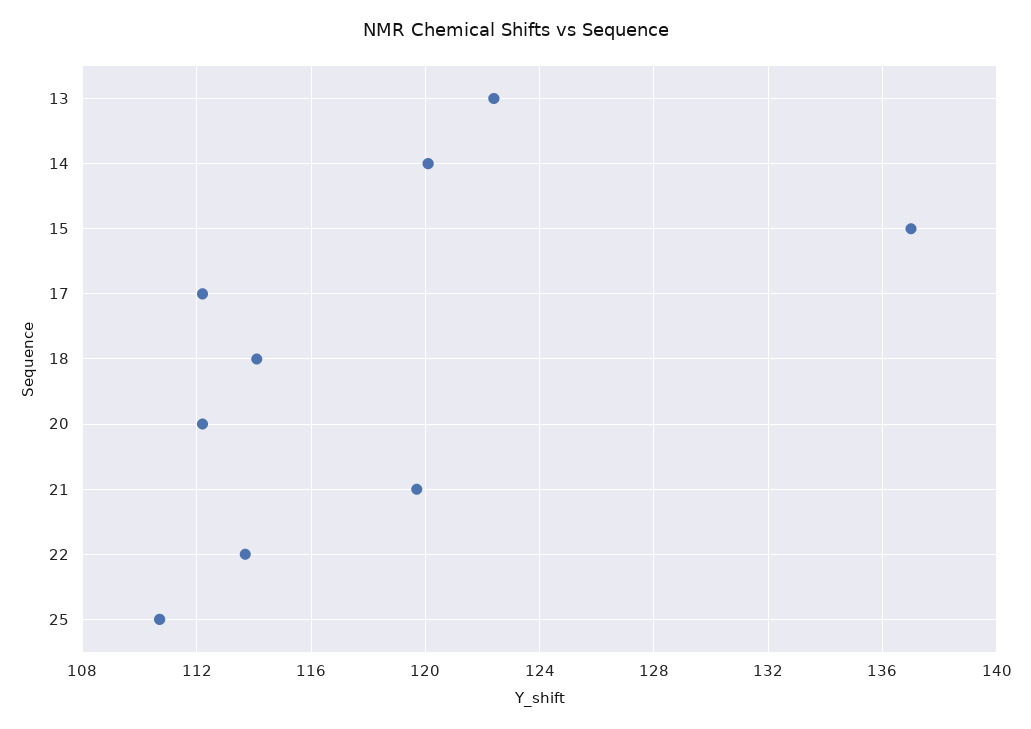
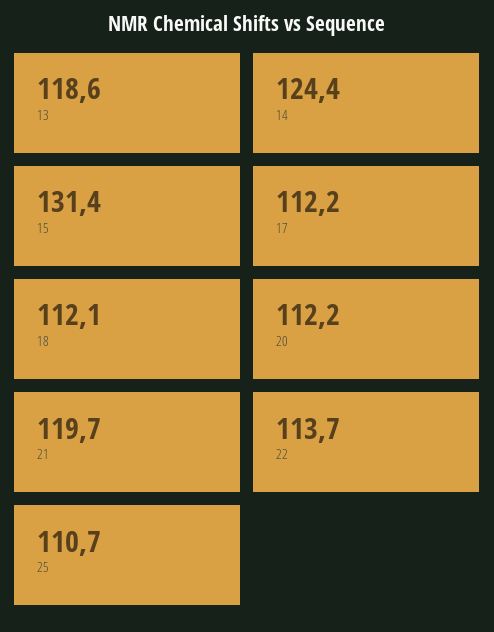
  {
-   "13": 122.5,
+   "13": 118.6,
-   "14": 120,
+   "14": 124.4,
-   "15": 137,
+   "15": 131.4,
    "17": 112.2,
-   "18": 114,
+   "18": 112.1,
    "20": 112.2,
    "21": 119.7,
    "22": 113.7,
    "25": 110.7
  }

